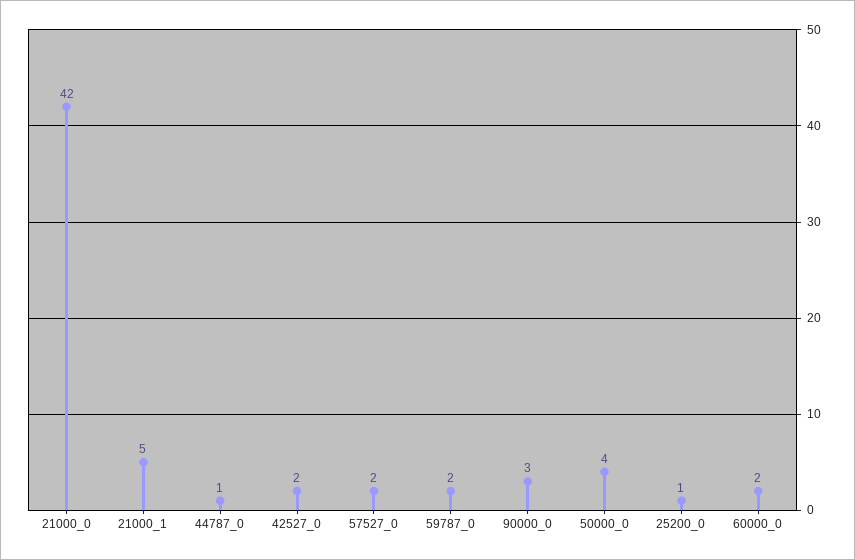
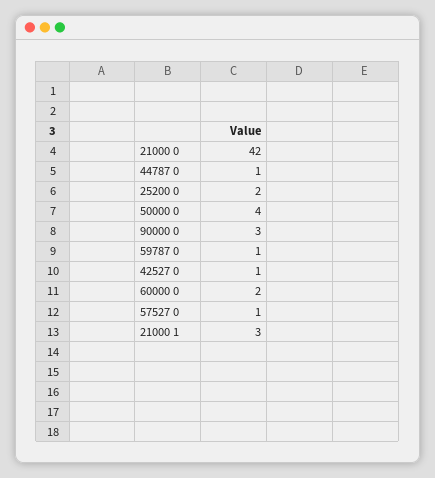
  {
    "21000_0": 42,
-   "21000_1": 5,
+   "21000_1": 3,
    "44787_0": 1,
-   "42527_0": 2,
+   "42527_0": 1,
-   "57527_0": 2,
+   "57527_0": 1,
-   "59787_0": 2,
+   "59787_0": 1,
    "90000_0": 3,
    "50000_0": 4,
-   "25200_0": 1,
+   "25200_0": 2,
    "60000_0": 2
  }

